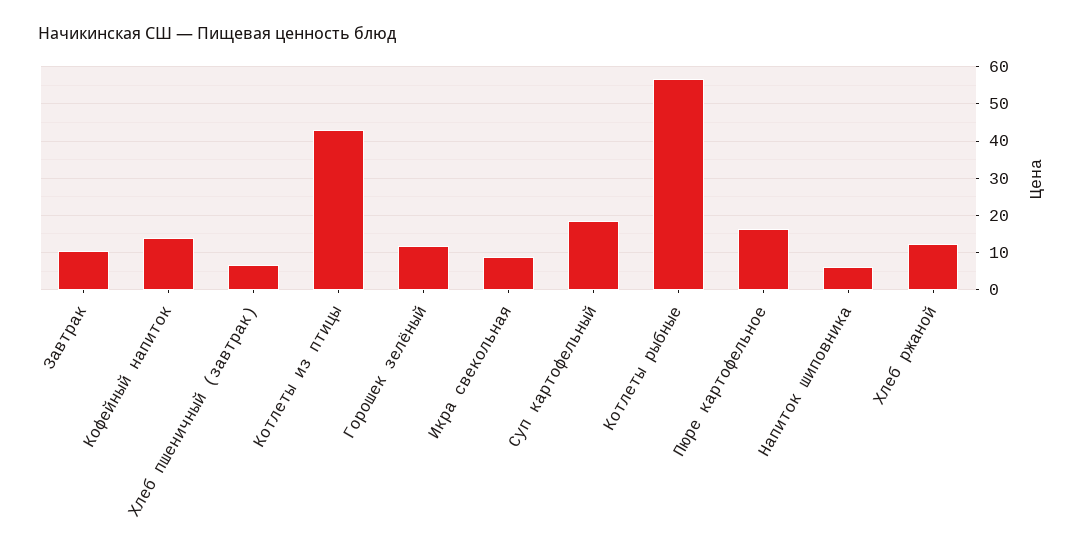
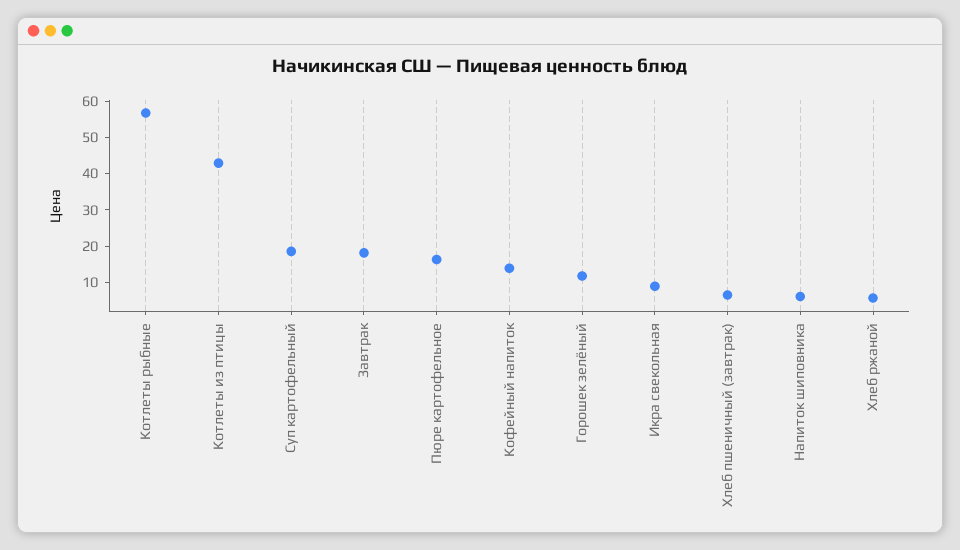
  {
-   "Завтрак": 10,
+   "Завтрак": 17.5,
    "Кофейный напиток": 14,
    "Хлеб пшеничный (завтрак)": 6,
    "Котлеты из птицы": 42,
    "Горошек зелёный": 12,
    "Икра свекольная": 8,
    "Суп картофельный": 18,
    "Котлеты рыбные": 56,
    "Пюре картофельное": 16,
    "Напиток шиповника": 6,
-   "Хлеб ржаной": 12
+   "Хлеб ржаной": 5
  }

